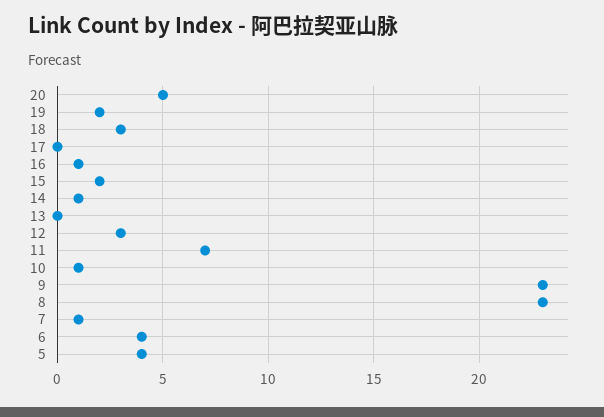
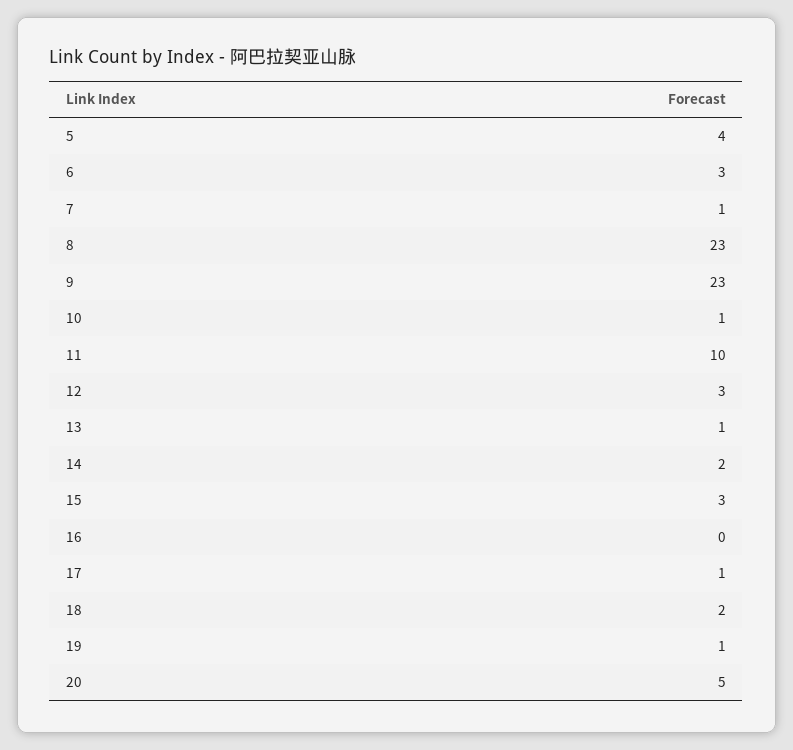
  {
    "20": 5,
-   "19": 2,
+   "19": 1,
-   "18": 3,
+   "18": 2,
-   "17": 0,
+   "17": 1,
-   "16": 1,
+   "16": 0,
-   "15": 2,
+   "15": 3,
-   "14": 1,
+   "14": 2,
-   "13": 0,
+   "13": 1,
    "12": 3,
-   "11": 7,
+   "11": 10,
    "10": 1,
    "9": 23,
    "8": 23,
    "7": 1,
-   "6": 4,
+   "6": 3,
    "5": 4
  }

